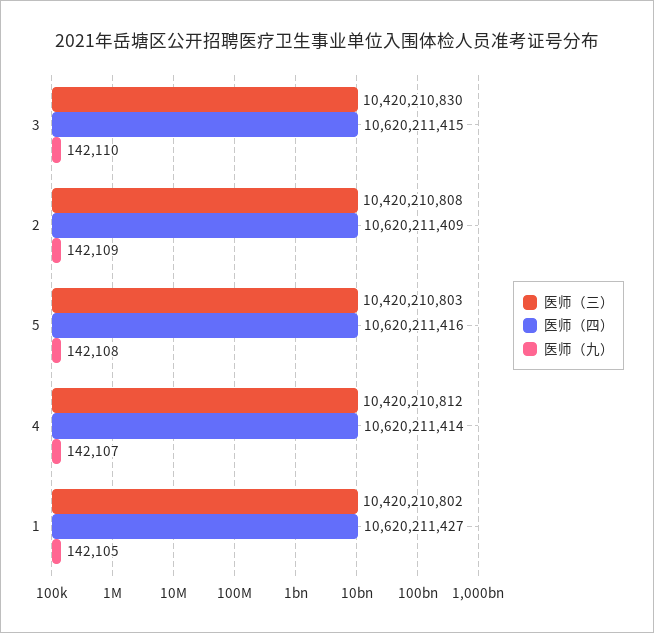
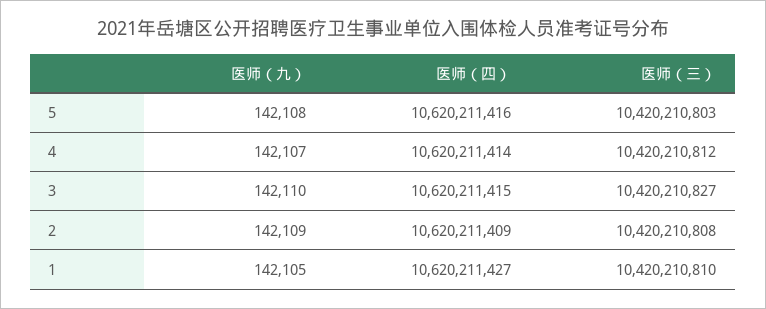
  {
    "医师（三）": {
-     "3": 10420210830,
+     "3": 10420210827,
      "2": 10420210808,
      "5": 10420210803,
      "4": 10420210812,
-     "1": 10420210802
+     "1": 10420210810
    },
    "医师（四）": {
      "3": 10620211415,
      "2": 10620211409,
      "5": 10620211416,
      "4": 10620211414,
      "1": 10620211427
    },
    "医师（九）": {
      "3": 142110,
      "2": 142109,
      "5": 142108,
      "4": 142107,
      "1": 142105
    }
  }

